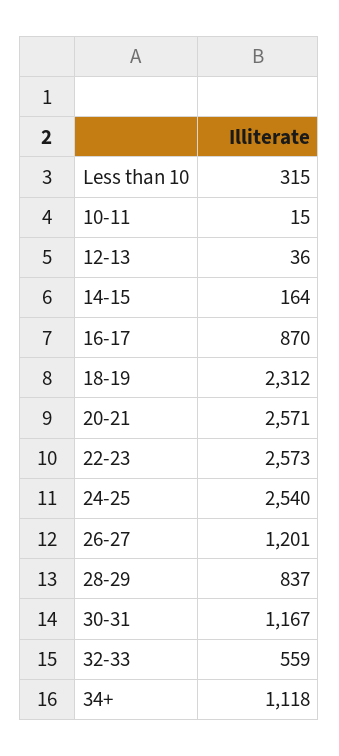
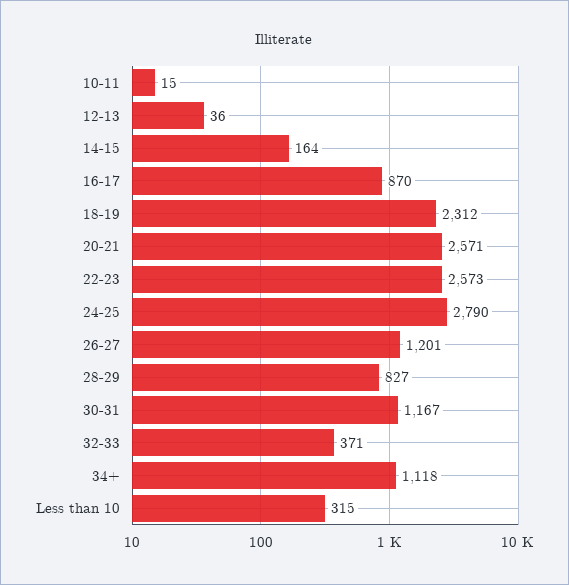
  {
    "Less than 10": 315,
    "10-11": 15,
    "12-13": 36,
    "14-15": 164,
    "16-17": 870,
    "18-19": 2312,
    "20-21": 2571,
    "22-23": 2573,
-   "24-25": 2540,
+   "24-25": 2790,
    "26-27": 1201,
-   "28-29": 837,
+   "28-29": 827,
    "30-31": 1167,
-   "32-33": 559,
+   "32-33": 371,
    "34+": 1118
  }

